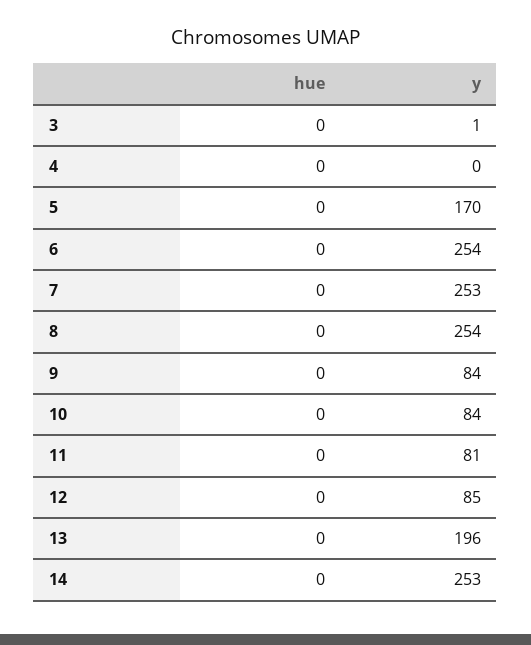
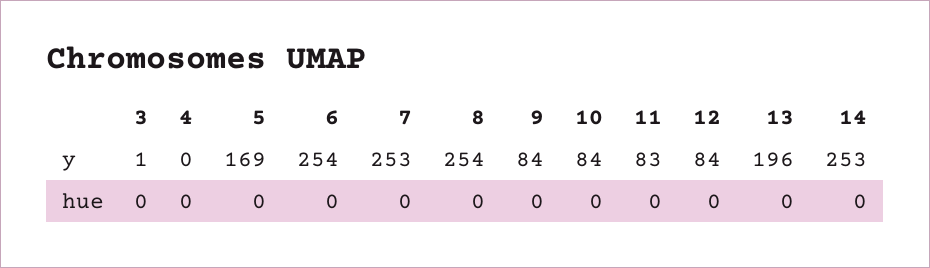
  {
    "hue": {
      "3": 0,
      "4": 0,
      "5": 0,
      "6": 0,
      "7": 0,
      "8": 0,
      "9": 0,
      "10": 0,
      "11": 0,
      "12": 0,
      "13": 0,
      "14": 0
    },
    "y": {
      "3": 1,
      "4": 0,
-     "5": 170,
+     "5": 169,
      "6": 254,
      "7": 253,
      "8": 254,
      "9": 84,
      "10": 84,
-     "11": 81,
+     "11": 83,
-     "12": 85,
+     "12": 84,
      "13": 196,
      "14": 253
    }
  }

